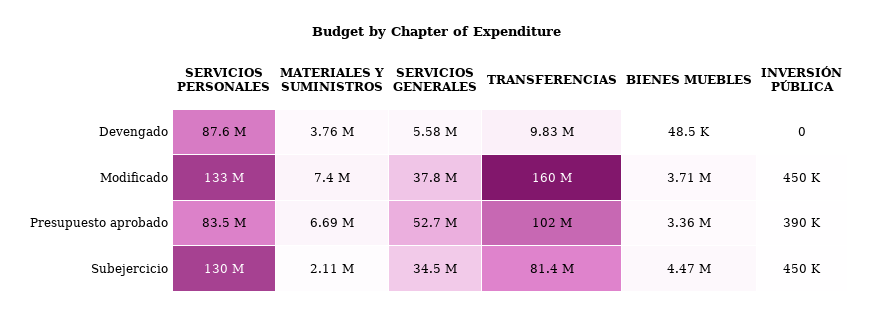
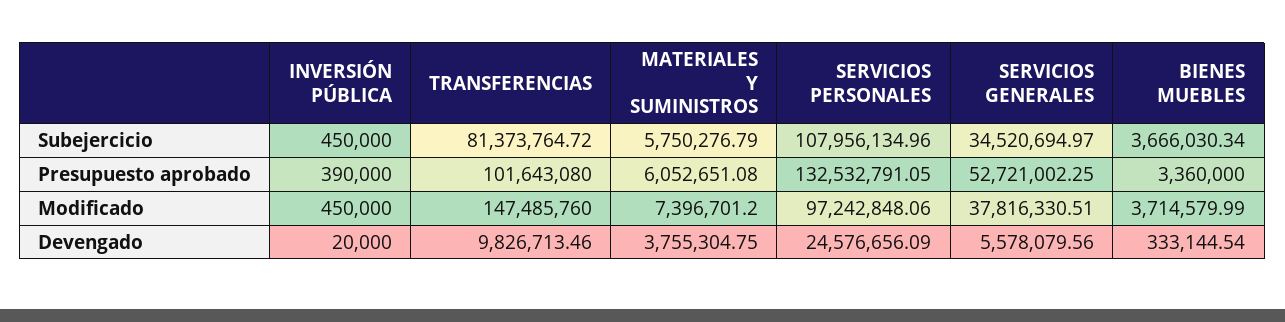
  {
    "SERVICIOS PERSONALES": {
-     "Devengado": 87600000,
+     "Devengado": 24576656.09,
-     "Modificado": 133000000,
+     "Modificado": 97242848.06,
-     "Presupuesto aprobado": 83500000,
+     "Presupuesto aprobado": 132532791.05,
-     "Subejercicio": 130000000
+     "Subejercicio": 107956134.96
    },
    "MATERIALES Y SUMINISTROS": {
      "Devengado": 3755304.75,
      "Modificado": 7396701.2,
-     "Presupuesto aprobado": 6690000,
+     "Presupuesto aprobado": 6052651.08,
-     "Subejercicio": 2110000
+     "Subejercicio": 5750276.79
    },
    "SERVICIOS GENERALES": {
      "Devengado": 5578079.56,
      "Modificado": 37816330.51,
      "Presupuesto aprobado": 52721002.25,
      "Subejercicio": 34520694.97
    },
    "TRANSFERENCIAS": {
      "Devengado": 9826713.46,
-     "Modificado": 160000000,
+     "Modificado": 147485760,
      "Presupuesto aprobado": 101643080,
      "Subejercicio": 81373764.72
    },
    "BIENES MUEBLES": {
-     "Devengado": 48500,
+     "Devengado": 333144.54,
      "Modificado": 3714579.99,
      "Presupuesto aprobado": 3360000,
-     "Subejercicio": 4470000
+     "Subejercicio": 3666030.34
    },
    "INVERSIÓN PÚBLICA": {
-     "Devengado": 0,
+     "Devengado": 20000,
      "Modificado": 450000,
      "Presupuesto aprobado": 390000,
      "Subejercicio": 450000
    }
  }

